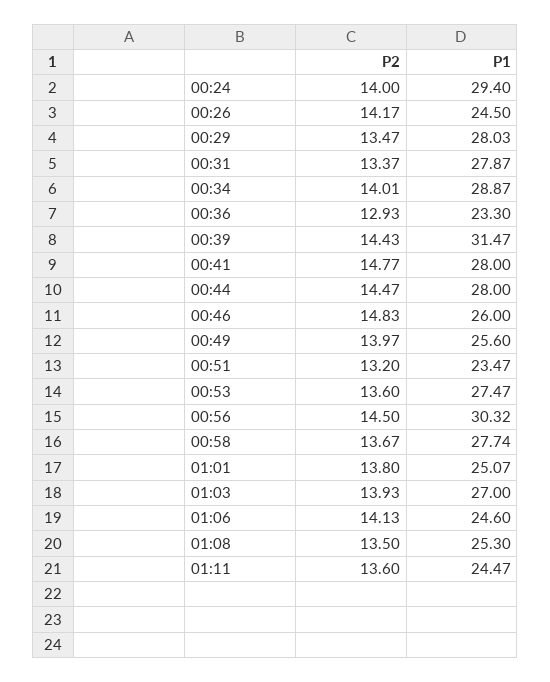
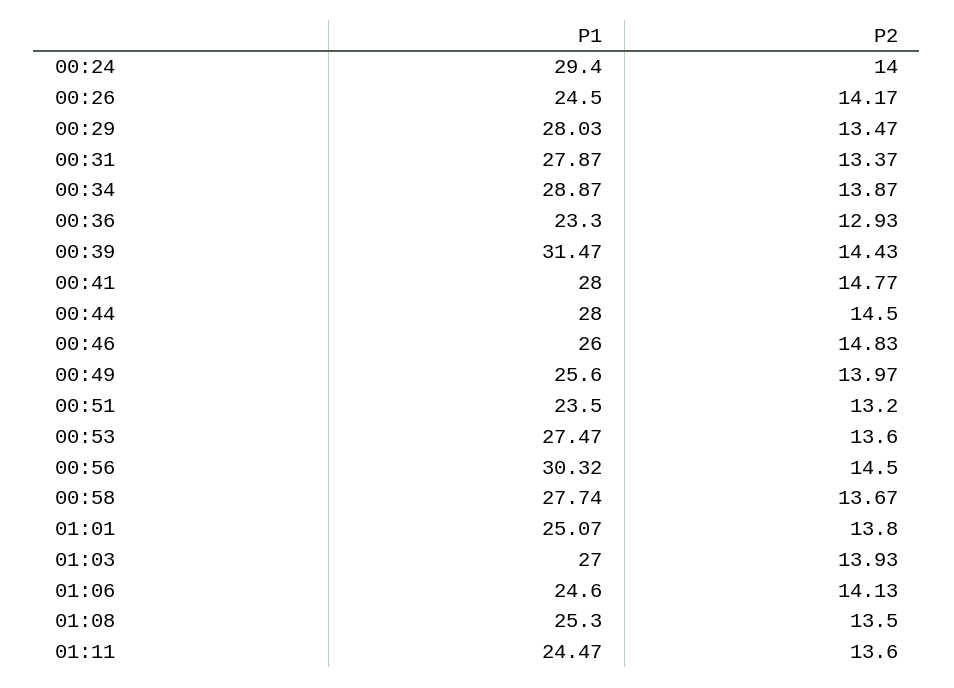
  {
    "P2": {
      "00:24": 14,
      "00:26": 14.17,
      "00:29": 13.47,
      "00:31": 13.37,
-     "00:34": 14.01,
+     "00:34": 13.87,
      "00:36": 12.93,
      "00:39": 14.43,
      "00:41": 14.77,
-     "00:44": 14.47,
+     "00:44": 14.5,
      "00:46": 14.83,
      "00:49": 13.97,
      "00:51": 13.2,
      "00:53": 13.6,
      "00:56": 14.5,
      "00:58": 13.67,
      "01:01": 13.8,
      "01:03": 13.93,
      "01:06": 14.13,
      "01:08": 13.5,
      "01:11": 13.6
    },
    "P1": {
      "00:24": 29.4,
      "00:26": 24.5,
      "00:29": 28.03,
      "00:31": 27.87,
      "00:34": 28.87,
      "00:36": 23.3,
      "00:39": 31.47,
      "00:41": 28,
      "00:44": 28,
      "00:46": 26,
      "00:49": 25.6,
-     "00:51": 23.47,
+     "00:51": 23.5,
      "00:53": 27.47,
      "00:56": 30.32,
      "00:58": 27.74,
      "01:01": 25.07,
      "01:03": 27,
      "01:06": 24.6,
      "01:08": 25.3,
      "01:11": 24.47
    }
  }

